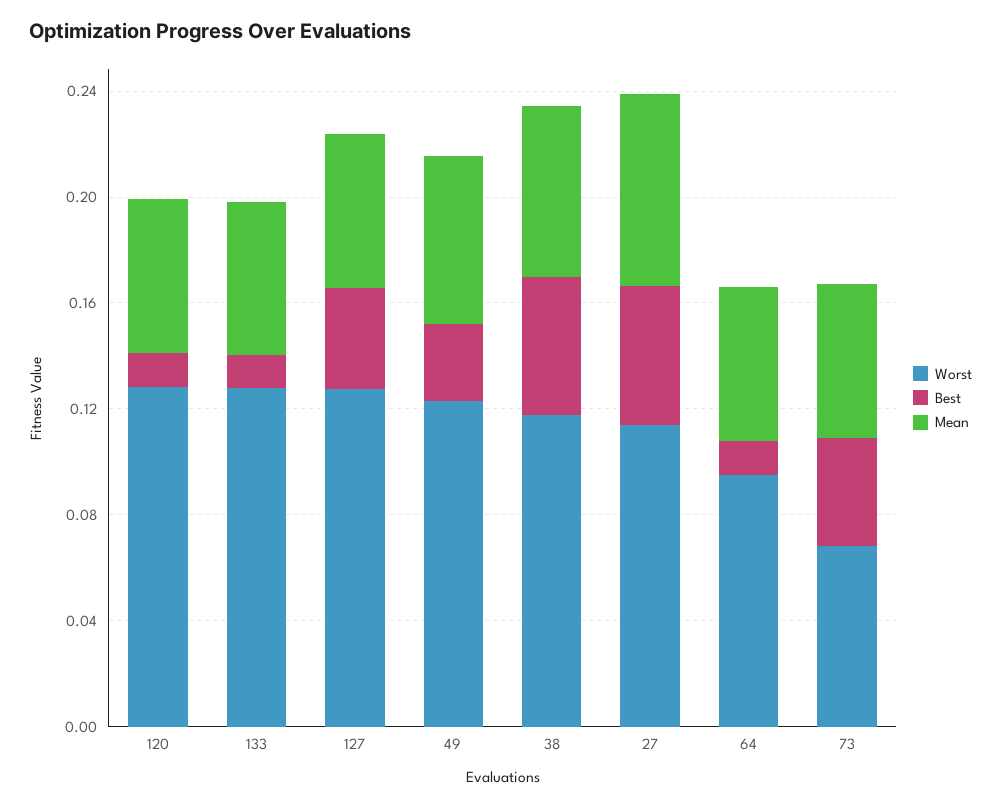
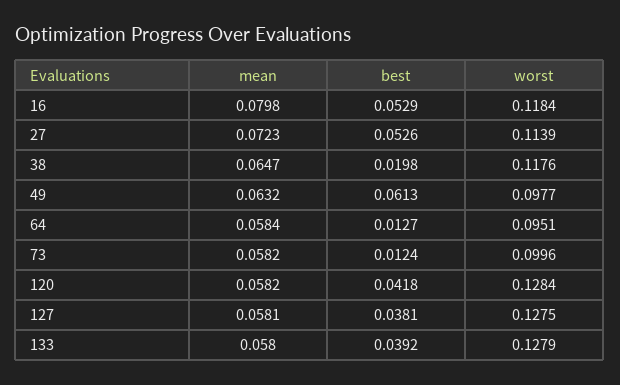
  {
    "Worst": {
      "120": 0.1284,
      "133": 0.1279,
      "127": 0.1275,
-     "49": 0.12,
+     "49": 0.0977,
      "38": 0.1176,
      "27": 0.1139,
      "64": 0.0951,
-     "73": 0.07
+     "73": 0.0996,
+     "16": 0.1184
    },
    "Best": {
-     "120": 0.01,
+     "120": 0.0418,
-     "133": 0.01,
+     "133": 0.0392,
      "127": 0.0381,
-     "49": 0.03,
+     "49": 0.0613,
-     "38": 0.05,
+     "38": 0.0198,
      "27": 0.0526,
      "64": 0.0127,
-     "73": 0.04
+     "73": 0.0124,
+     "16": 0.0529
    },
    "Mean": {
      "120": 0.0582,
      "133": 0.058,
      "127": 0.0581,
      "49": 0.0632,
      "38": 0.0647,
      "27": 0.0723,
      "64": 0.0584,
-     "73": 0.0582
+     "73": 0.0582,
+     "16": 0.0798
    }
  }

